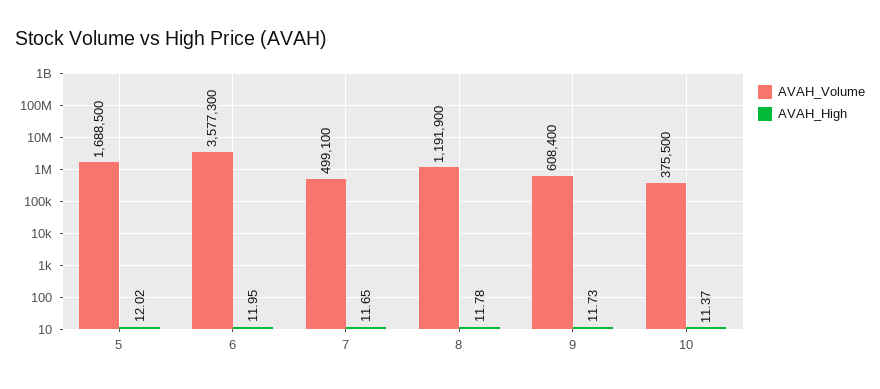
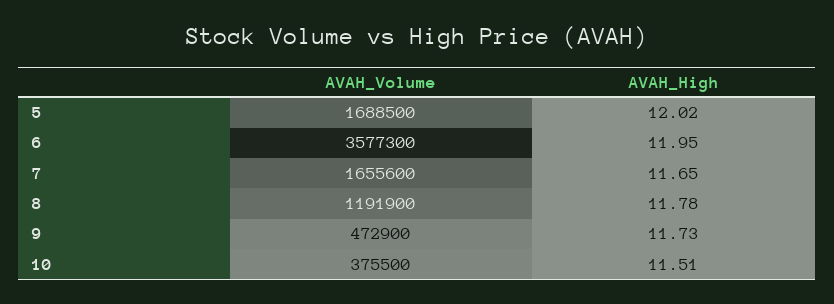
  {
    "AVAH_Volume": {
      "5": 1688500,
      "6": 3577300,
-     "7": 499100,
+     "7": 1655600,
      "8": 1191900,
-     "9": 608400,
+     "9": 472900,
      "10": 375500
    },
    "AVAH_High": {
      "5": 12.02,
      "6": 11.95,
      "7": 11.65,
      "8": 11.78,
      "9": 11.73,
-     "10": 11.37
+     "10": 11.51
    }
  }

